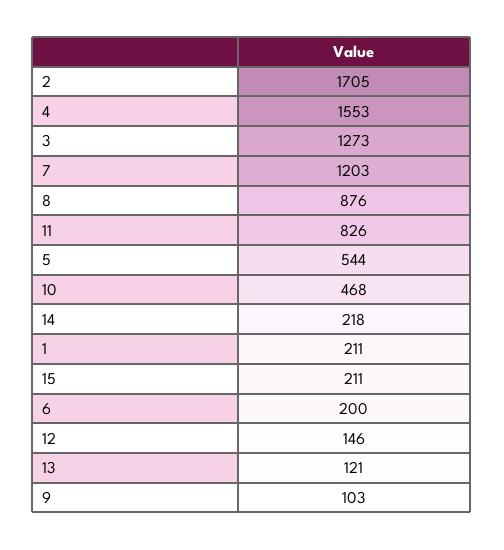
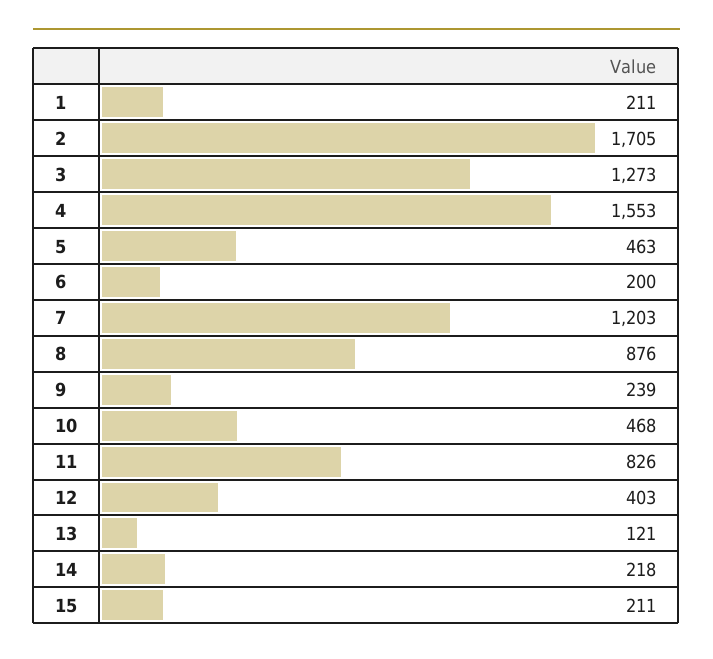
  {
    "2": 1705,
    "4": 1553,
    "3": 1273,
    "7": 1203,
    "8": 876,
    "11": 826,
-   "5": 544,
+   "5": 463,
    "10": 468,
    "14": 218,
    "1": 211,
    "15": 211,
    "6": 200,
-   "12": 146,
+   "12": 403,
    "13": 121,
-   "9": 103
+   "9": 239
  }

